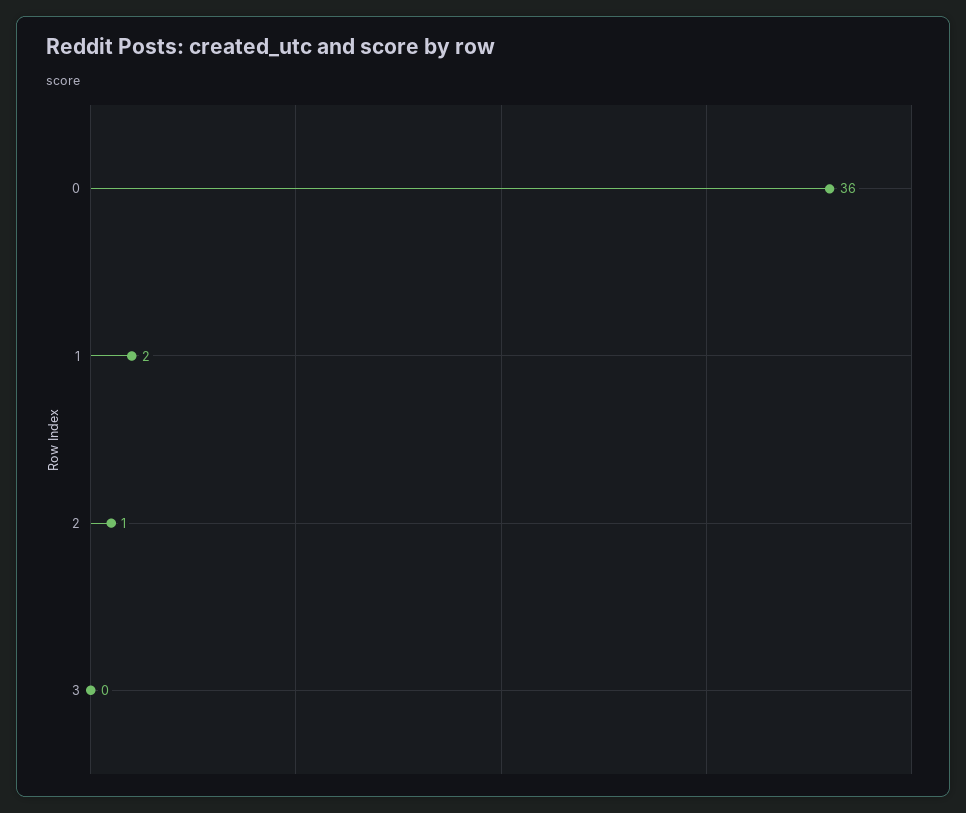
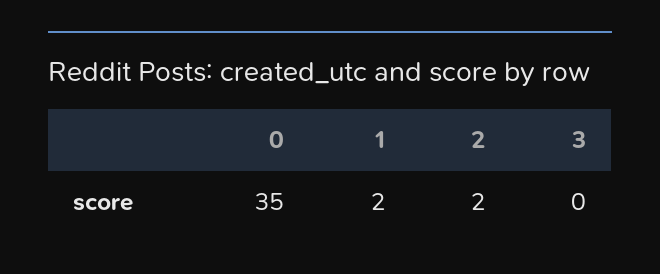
  {
-   "0": 36,
+   "0": 35,
    "1": 2,
-   "2": 1,
+   "2": 2,
    "3": 0
  }

